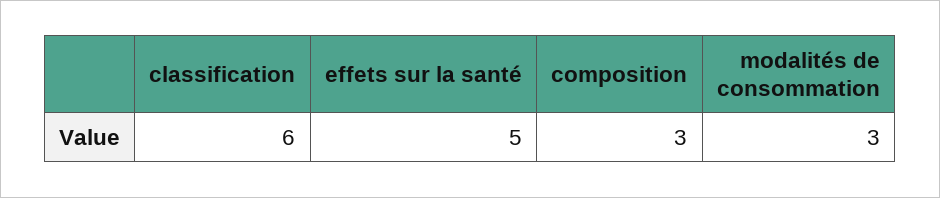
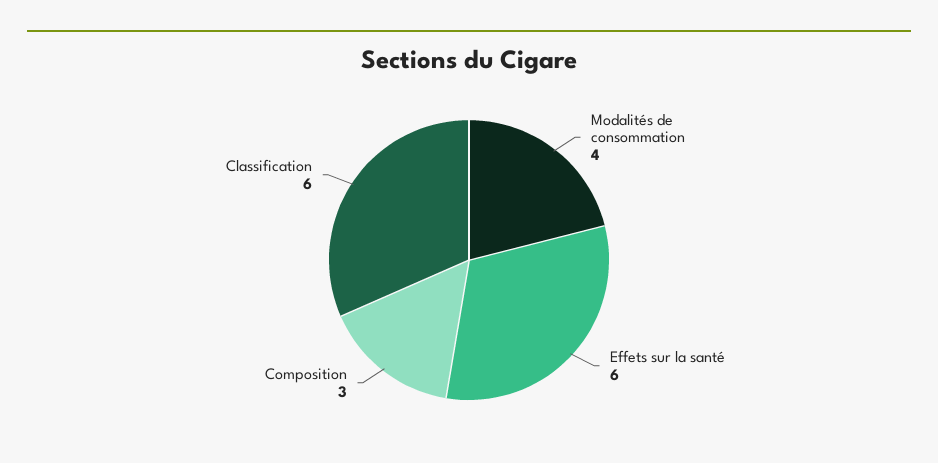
  {
    "classification": 6,
-   "effets sur la santé": 5,
+   "effets sur la santé": 6,
    "composition": 3,
-   "modalités de consommation": 3
+   "modalités de consommation": 4
  }

